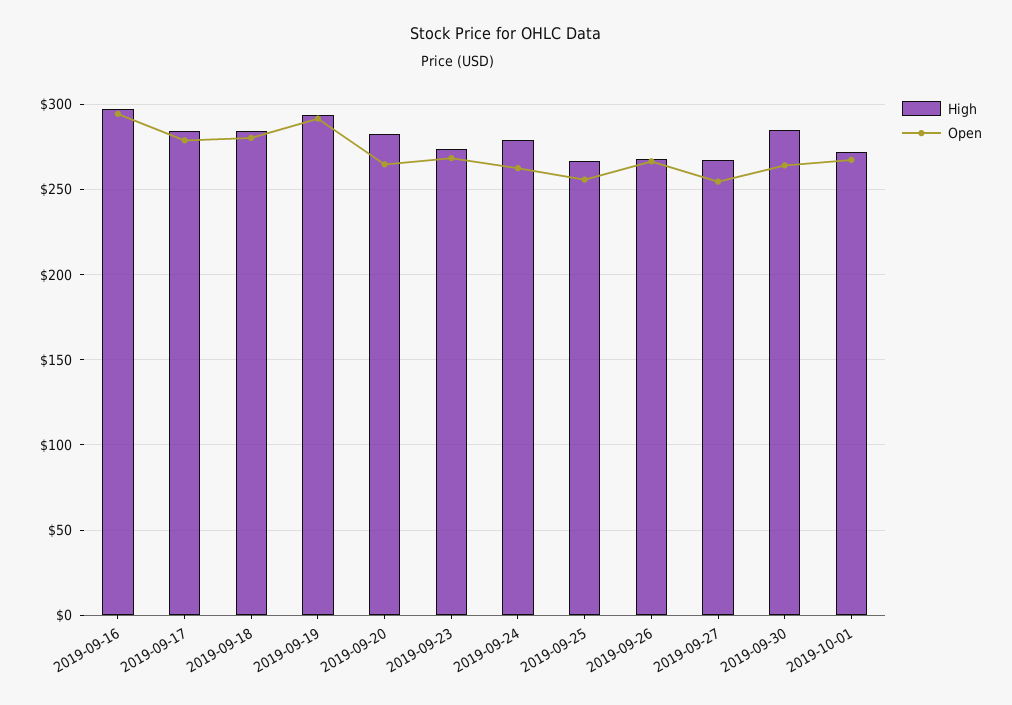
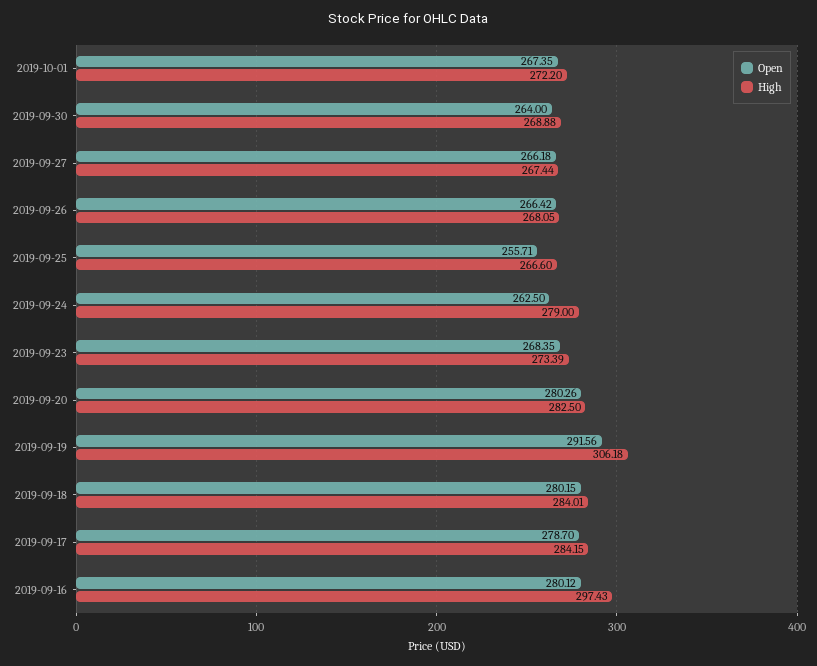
  {
    "High": {
      "2019-09-16": 297.43,
      "2019-09-17": 284.15,
      "2019-09-18": 284.01,
-     "2019-09-19": 295,
+     "2019-09-19": 306.18,
      "2019-09-20": 282.5,
      "2019-09-23": 273.39,
      "2019-09-24": 279,
      "2019-09-25": 266.6,
      "2019-09-26": 268.05,
      "2019-09-27": 267.44,
-     "2019-09-30": 285,
+     "2019-09-30": 268.88,
      "2019-10-01": 272.2
    },
    "Open": {
-     "2019-09-16": 295,
+     "2019-09-16": 280.12,
      "2019-09-17": 278.7,
      "2019-09-18": 280.15,
      "2019-09-19": 291.56,
-     "2019-09-20": 265,
+     "2019-09-20": 280.26,
      "2019-09-23": 268.35,
      "2019-09-24": 262.5,
      "2019-09-25": 255.71,
      "2019-09-26": 266.42,
-     "2019-09-27": 255,
+     "2019-09-27": 266.18,
      "2019-09-30": 264,
      "2019-10-01": 267.35
    }
  }

